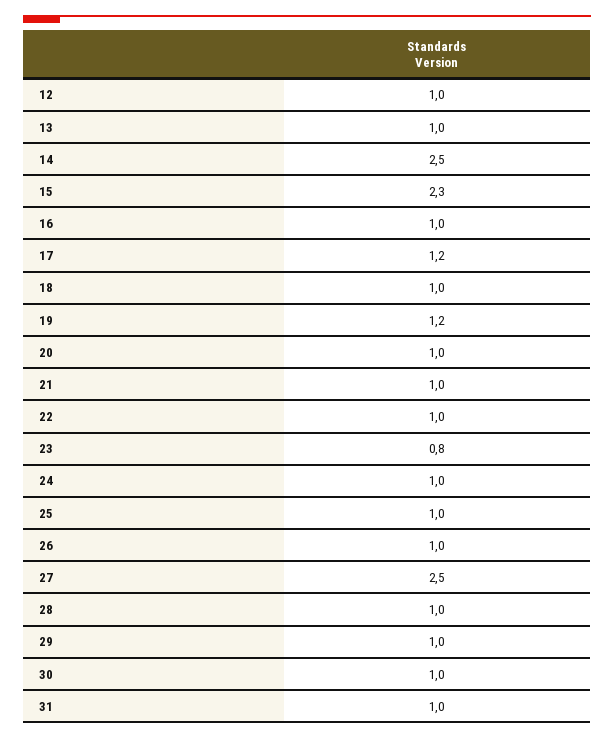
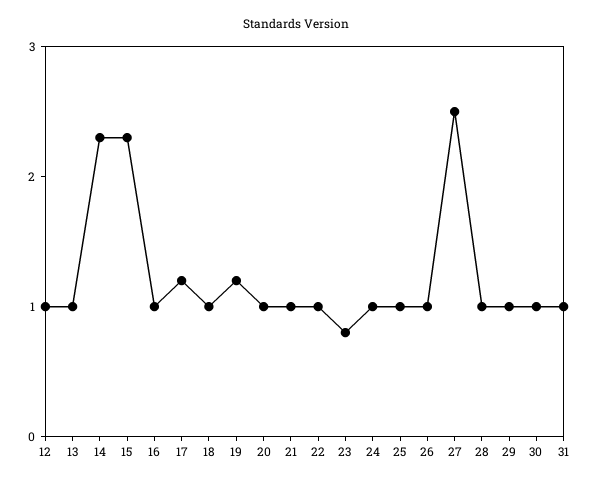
  {
    "12": 1,
    "13": 1,
-   "14": 2.5,
+   "14": 2.3,
    "15": 2.3,
    "16": 1,
    "17": 1.2,
    "18": 1,
    "19": 1.2,
    "20": 1,
    "21": 1,
    "22": 1,
    "23": 0.8,
    "24": 1,
    "25": 1,
    "26": 1,
    "27": 2.5,
    "28": 1,
    "29": 1,
    "30": 1,
    "31": 1
  }

